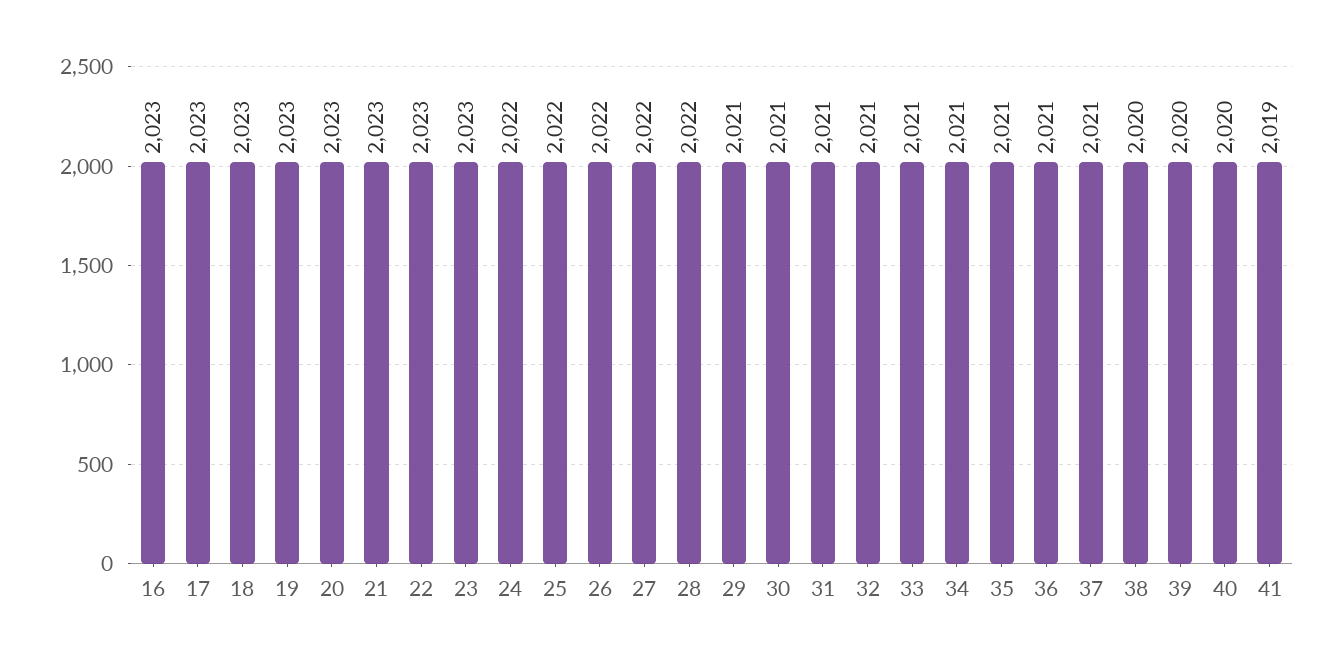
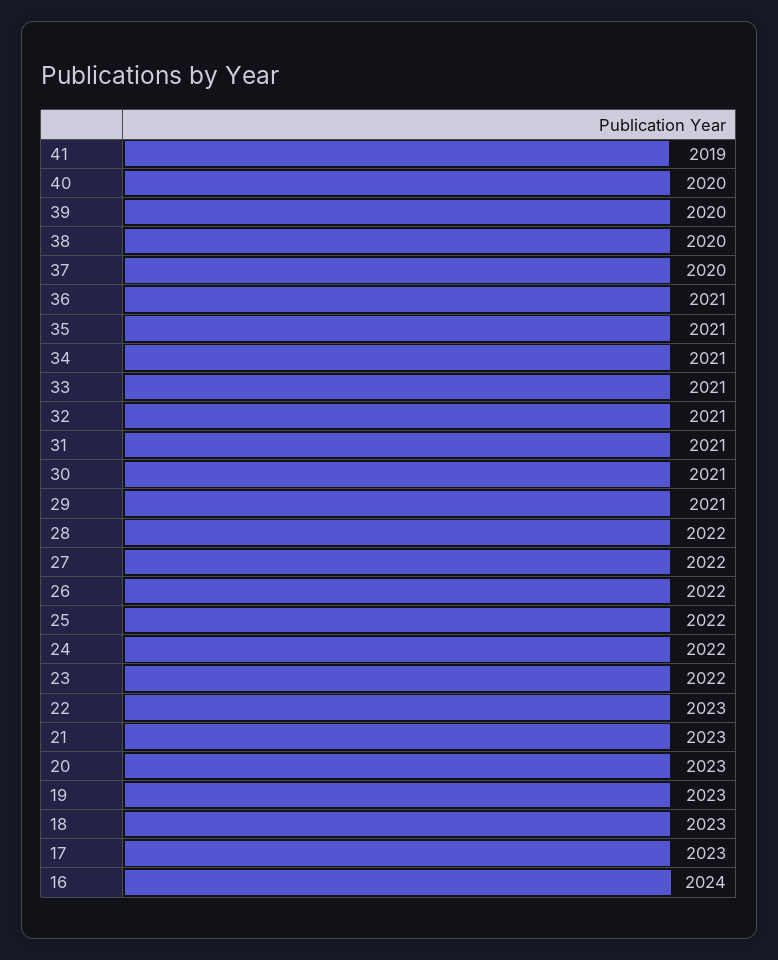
  {
-   "16": 2023,
+   "16": 2024,
    "17": 2023,
    "18": 2023,
    "19": 2023,
    "20": 2023,
    "21": 2023,
    "22": 2023,
-   "23": 2023,
+   "23": 2022,
    "24": 2022,
    "25": 2022,
    "26": 2022,
    "27": 2022,
    "28": 2022,
    "29": 2021,
    "30": 2021,
    "31": 2021,
    "32": 2021,
    "33": 2021,
    "34": 2021,
    "35": 2021,
    "36": 2021,
-   "37": 2021,
+   "37": 2020,
    "38": 2020,
    "39": 2020,
    "40": 2020,
    "41": 2019
  }

